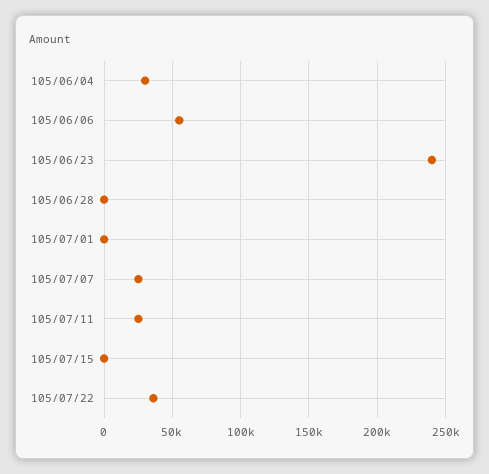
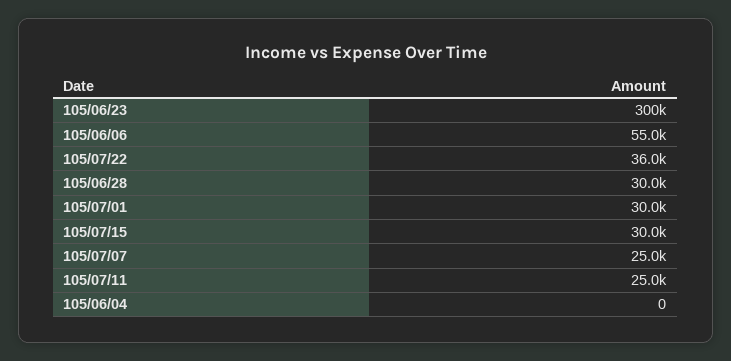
  {
-   "105/06/04": 30000,
+   "105/06/04": 0,
    "105/06/06": 55000,
-   "105/06/23": 240000,
+   "105/06/23": 300000,
-   "105/06/28": 0,
+   "105/06/28": 30000,
-   "105/07/01": 0,
+   "105/07/01": 30000,
    "105/07/07": 25000,
    "105/07/11": 25000,
-   "105/07/15": 0,
+   "105/07/15": 30000,
    "105/07/22": 36000
  }

